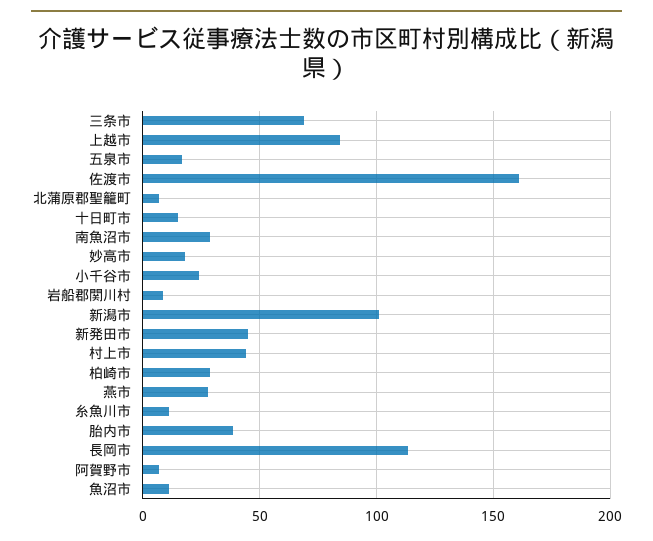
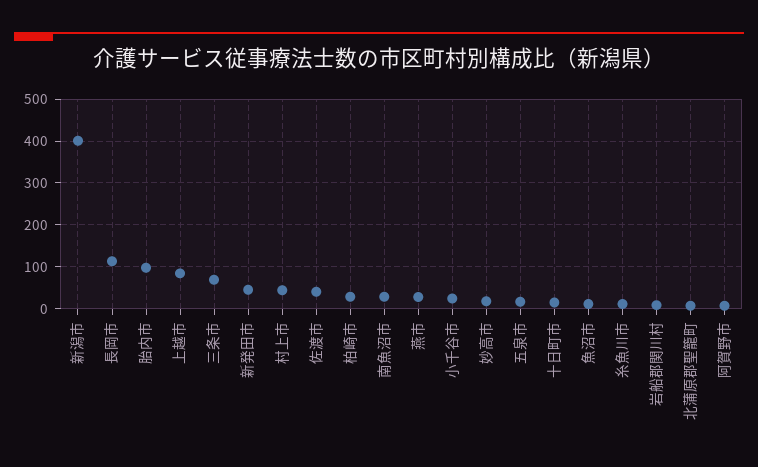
  {
    "三条市": 70,
    "上越市": 85,
    "五泉市": 15,
-   "佐渡市": 160,
+   "佐渡市": 40,
    "北蒲原郡聖籠町": 5,
    "十日町市": 15,
    "南魚沼市": 30,
    "妙高市": 20,
    "小千谷市": 25,
    "岩船郡関川村": 10,
-   "新潟市": 100,
+   "新潟市": 400,
    "新発田市": 45,
    "村上市": 45,
    "柏崎市": 30,
    "燕市": 30,
    "糸魚川市": 10,
-   "胎内市": 40,
+   "胎内市": 100,
    "長岡市": 115,
    "阿賀野市": 5,
    "魚沼市": 10
  }

